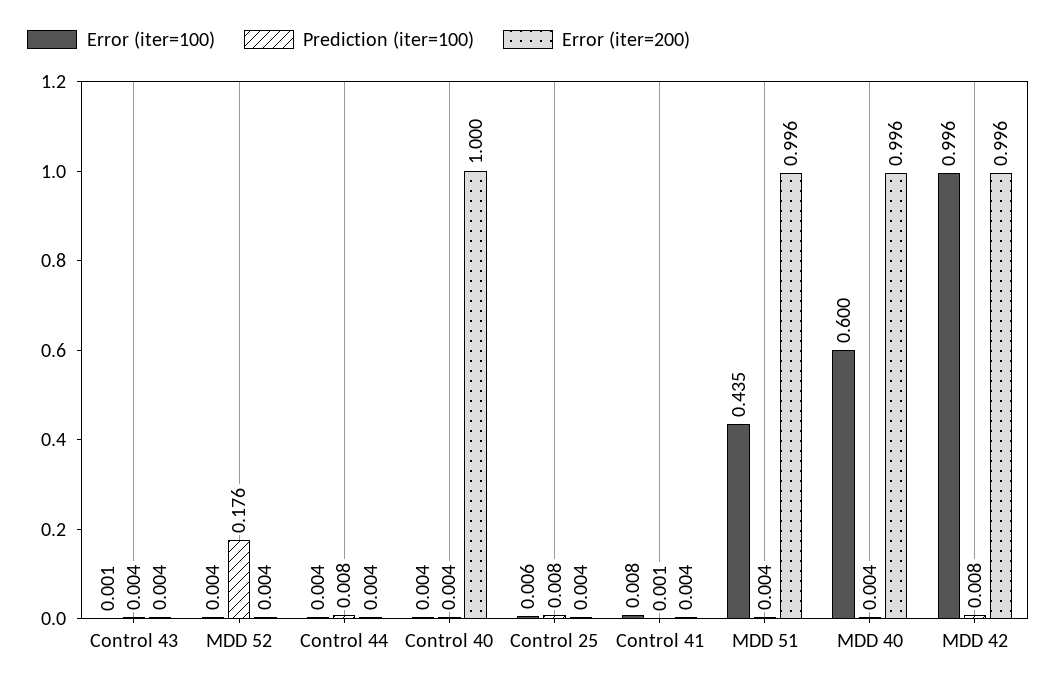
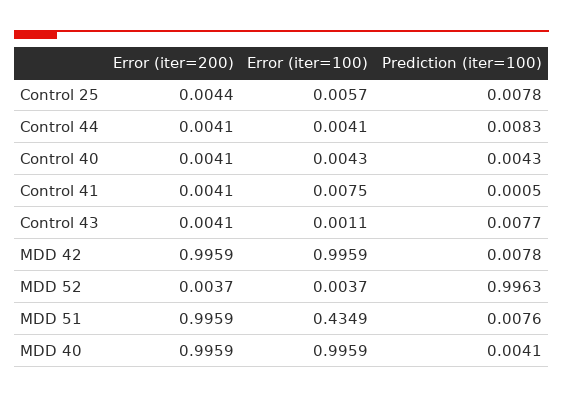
  {
    "Error (iter=100)": {
      "Control 43": 0.0011,
      "MDD 52": 0.0037,
      "Control 44": 0.0041,
      "Control 40": 0.0043,
      "Control 25": 0.0057,
      "Control 41": 0.0075,
      "MDD 51": 0.4349,
-     "MDD 40": 0.6,
+     "MDD 40": 0.9959,
      "MDD 42": 0.9959
    },
    "Prediction (iter=100)": {
-     "Control 43": 0.004,
+     "Control 43": 0.0077,
-     "MDD 52": 0.176,
+     "MDD 52": 0.9963,
      "Control 44": 0.0083,
      "Control 40": 0.0043,
      "Control 25": 0.0078,
      "Control 41": 0.0005,
-     "MDD 51": 0.004,
+     "MDD 51": 0.0076,
      "MDD 40": 0.0041,
      "MDD 42": 0.0078
    },
    "Error (iter=200)": {
      "Control 43": 0.0041,
      "MDD 52": 0.0037,
      "Control 44": 0.0041,
-     "Control 40": 1,
+     "Control 40": 0.0041,
      "Control 25": 0.0044,
      "Control 41": 0.0041,
      "MDD 51": 0.9959,
      "MDD 40": 0.9959,
      "MDD 42": 0.9959
    }
  }

